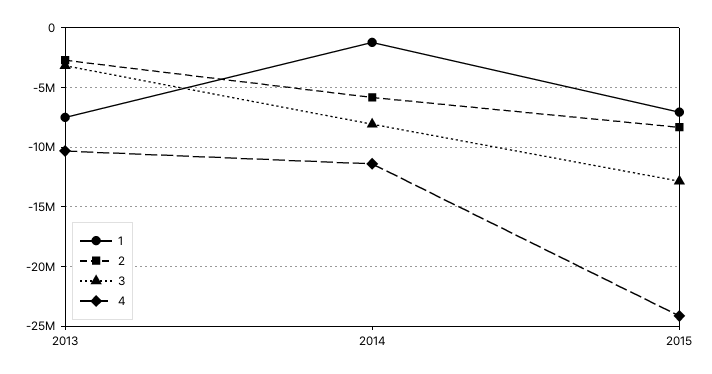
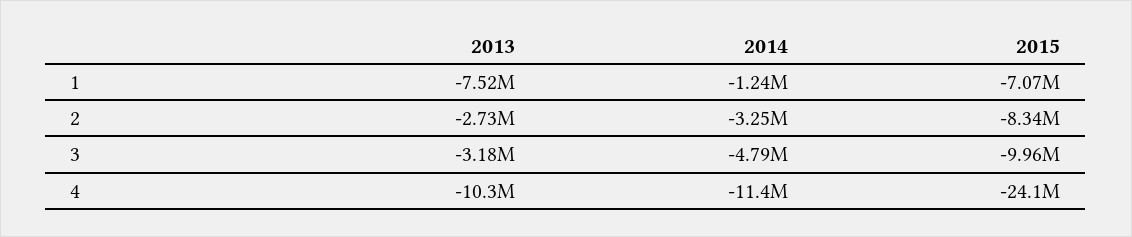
  {
    "1": {
      "2013": -7520000,
      "2014": -1240000,
      "2015": -7070000
    },
    "2": {
      "2013": -2730000,
-     "2014": -6000000,
+     "2014": -3250000,
      "2015": -8340000
    },
    "3": {
      "2013": -3180000,
-     "2014": -8000000,
+     "2014": -4790000,
-     "2015": -13000000
+     "2015": -9960000
    },
    "4": {
      "2013": -10300000,
      "2014": -11400000,
      "2015": -24100000
    }
  }

